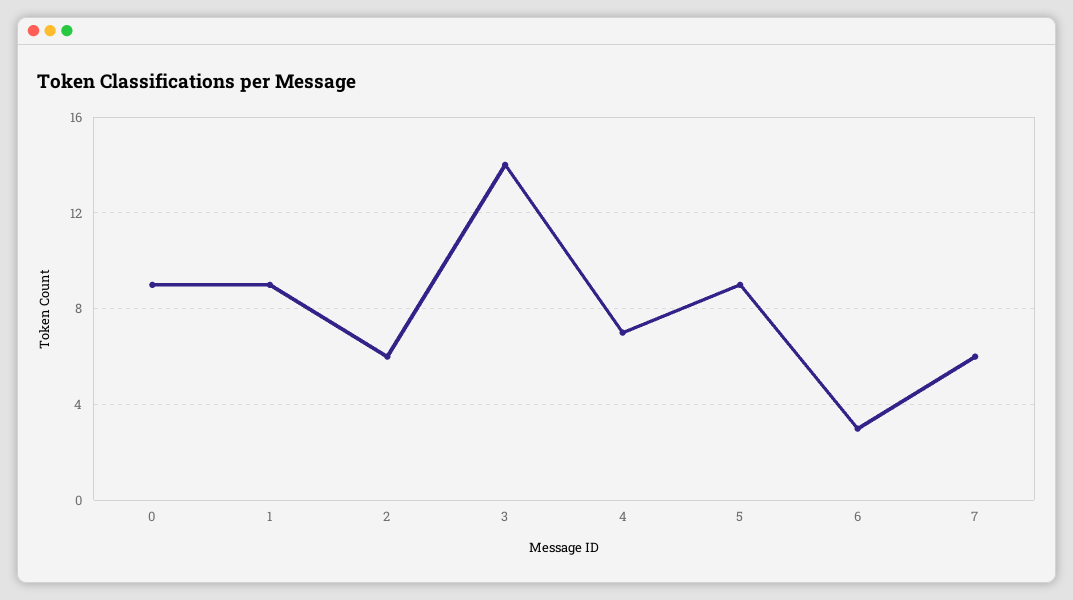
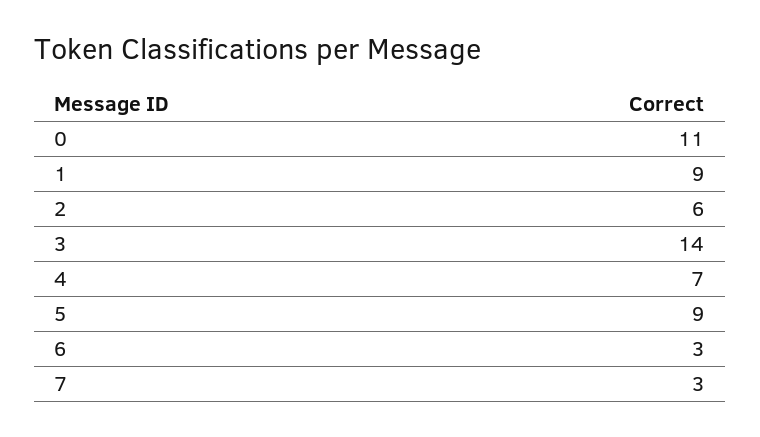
  {
-   "0": 9,
+   "0": 11,
    "1": 9,
    "2": 6,
    "3": 14,
    "4": 7,
    "5": 9,
    "6": 3,
-   "7": 6
+   "7": 3
  }

